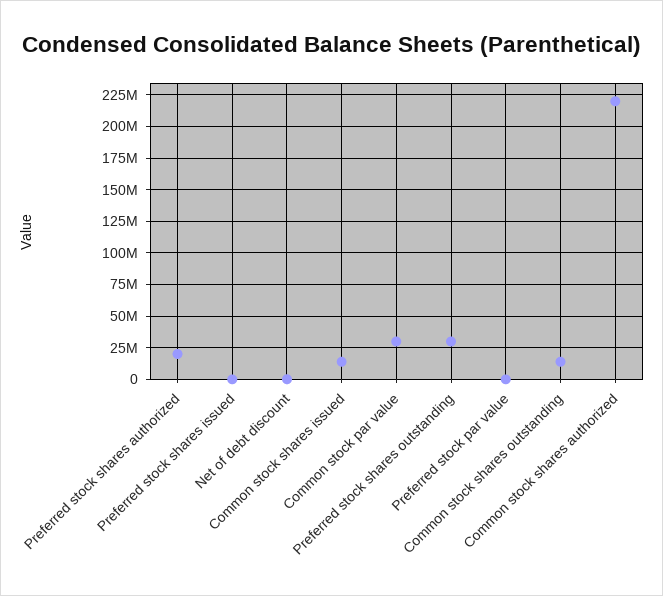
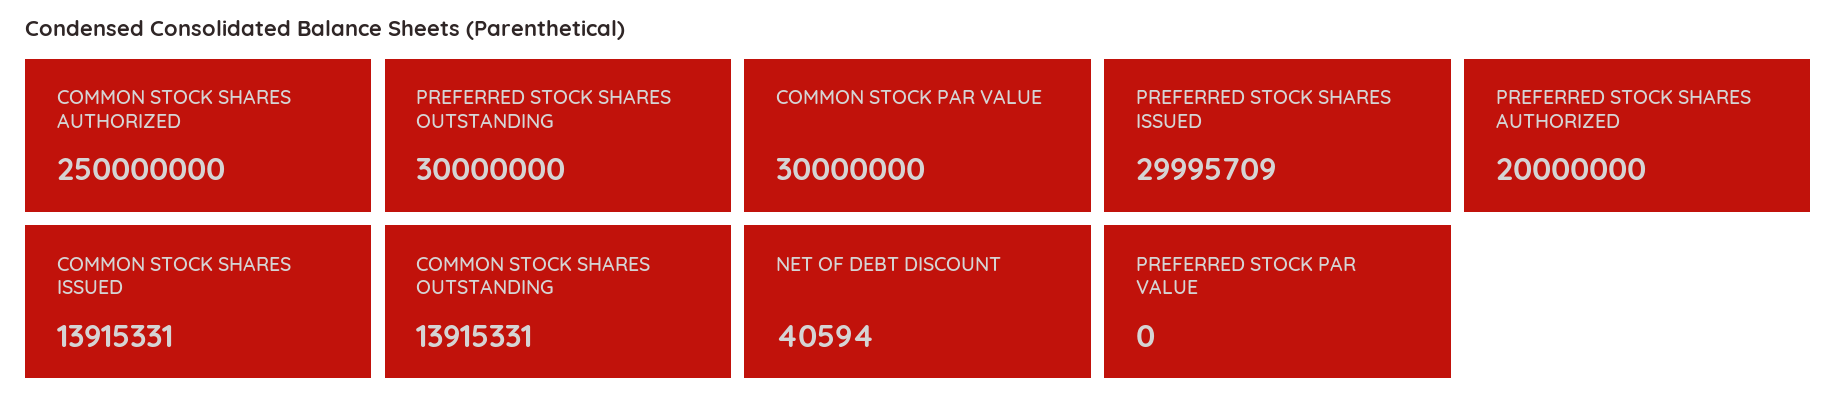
  {
    "Preferred stock shares authorized": 20000000,
-   "Preferred stock shares issued": 0,
+   "Preferred stock shares issued": 29995709,
    "Net of debt discount": 40594,
    "Common stock shares issued": 13915331,
    "Common stock par value": 30000000,
    "Preferred stock shares outstanding": 30000000,
    "Preferred stock par value": 0,
    "Common stock shares outstanding": 13915331,
-   "Common stock shares authorized": 220000000
+   "Common stock shares authorized": 250000000
  }

